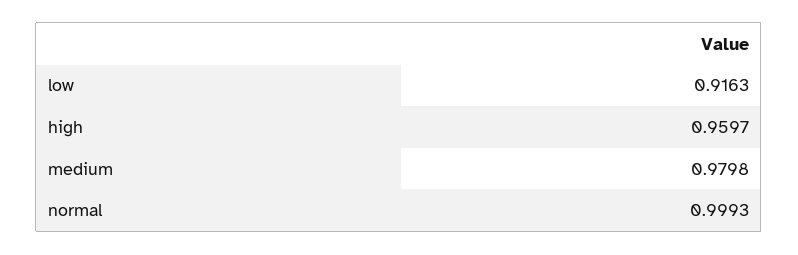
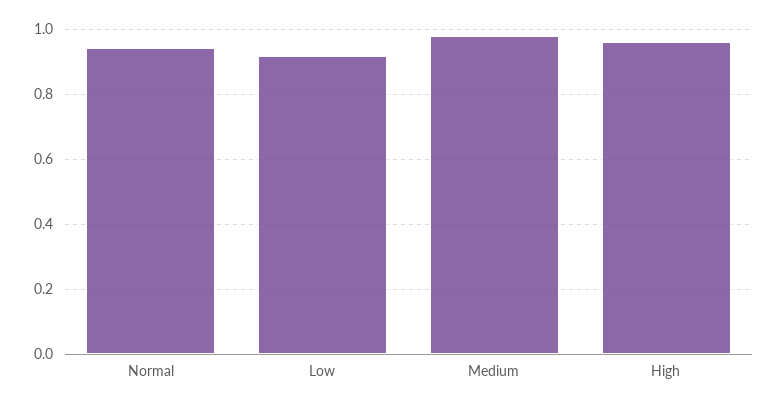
  {
    "low": 0.9163,
    "high": 0.9597,
    "medium": 0.9798,
-   "normal": 0.9993
+   "normal": 0.94
  }

